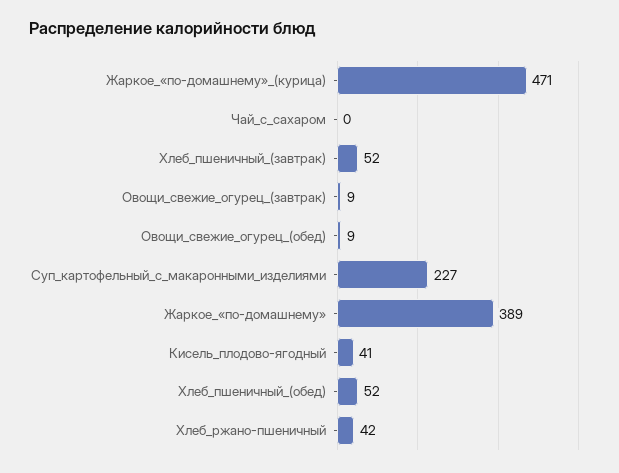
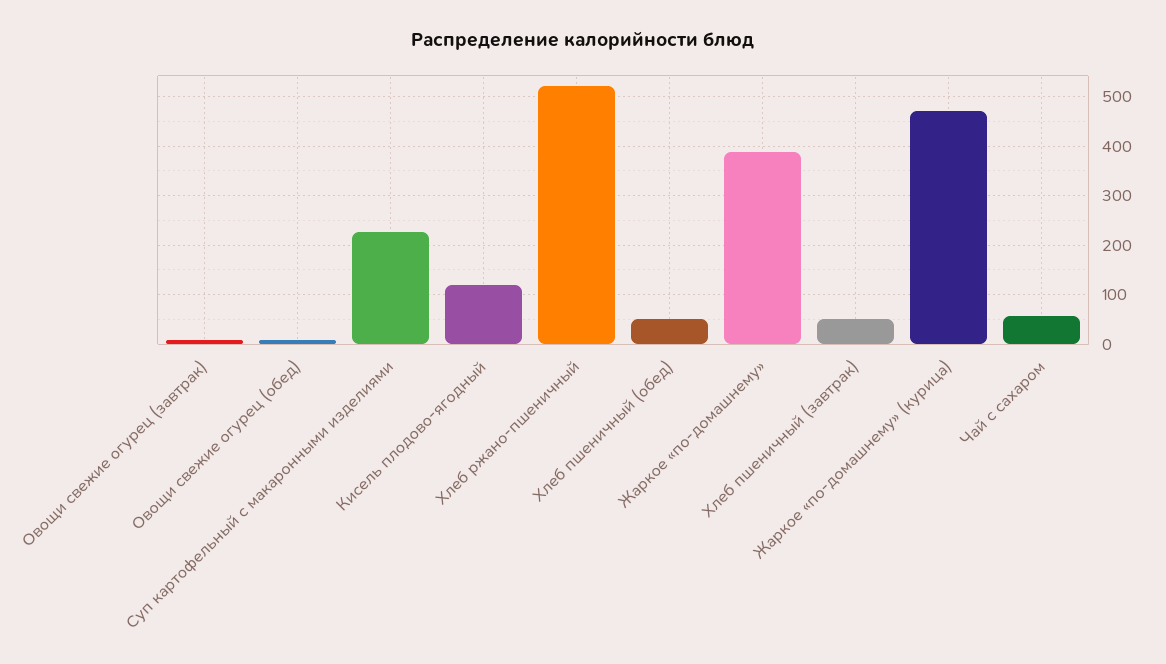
  {
    "Жаркое_«по-домашнему»_(курица)": 471,
-   "Чай_с_сахаром": 0,
+   "Чай_с_сахаром": 60,
    "Хлеб_пшеничный_(завтрак)": 52,
    "Овощи_свежие_огурец_(завтрак)": 9,
    "Овощи_свежие_огурец_(обед)": 9,
    "Суп_картофельный_с_макаронными_изделиями": 227,
    "Жаркое_«по-домашнему»": 389,
-   "Кисель_плодово-ягодный": 41,
+   "Кисель_плодово-ягодный": 120,
    "Хлеб_пшеничный_(обед)": 52,
-   "Хлеб_ржано-пшеничный": 42
+   "Хлеб_ржано-пшеничный": 520
  }

